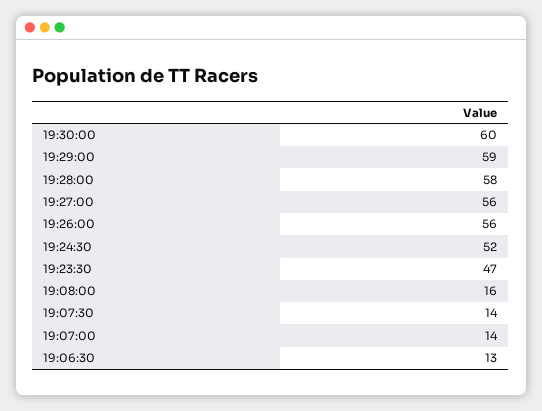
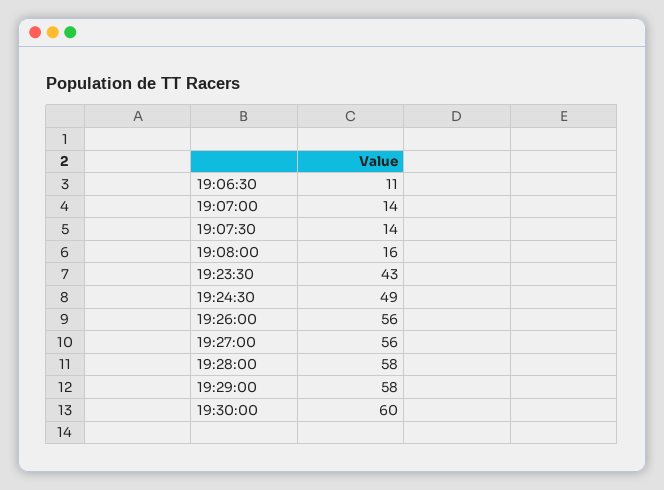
  {
    "19:30:00": 60,
-   "19:29:00": 59,
+   "19:29:00": 58,
    "19:28:00": 58,
    "19:27:00": 56,
    "19:26:00": 56,
-   "19:24:30": 52,
+   "19:24:30": 49,
-   "19:23:30": 47,
+   "19:23:30": 43,
    "19:08:00": 16,
    "19:07:30": 14,
    "19:07:00": 14,
-   "19:06:30": 13
+   "19:06:30": 11
  }

